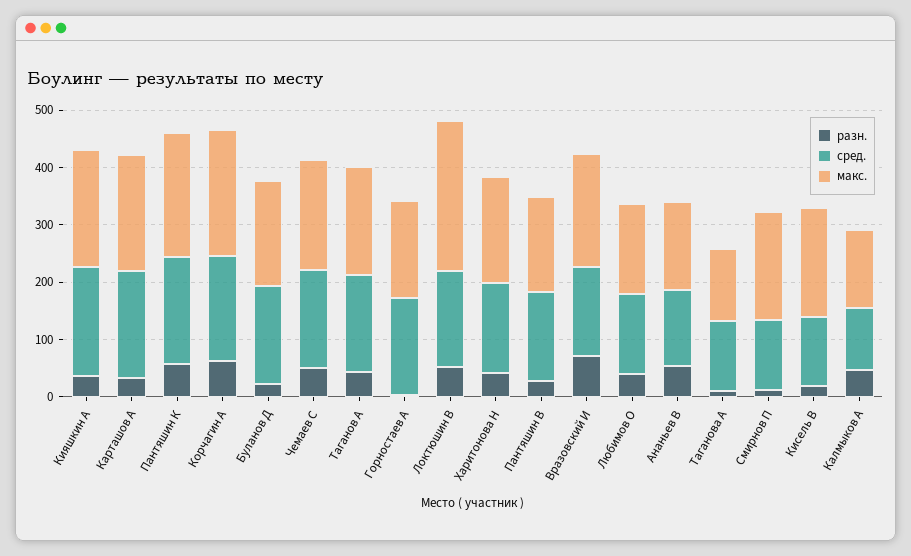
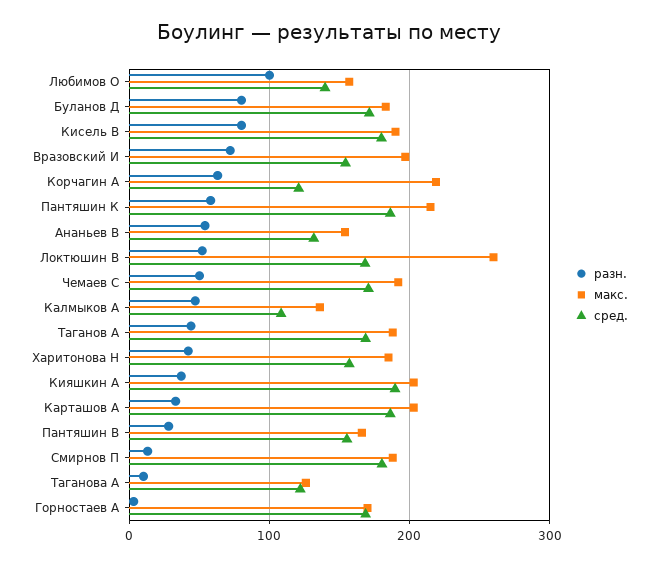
  {
    "разн.": {
      "Кияшкин А": 40,
      "Карташов А": 30,
      "Пантяшин К": 60,
      "Корчагин А": 60,
-     "Буланов Д": 20,
+     "Буланов Д": 80,
      "Чемаев С": 50,
      "Таганов А": 40,
      "Горностаев А": 0,
      "Локтюшин В": 50,
      "Харитонова Н": 40,
      "Пантяшин В": 30,
      "Вразовский И": 70,
-     "Любимов О": 40,
+     "Любимов О": 100,
      "Ананьев В": 50,
      "Таганова А": 10,
      "Смирнов П": 10,
-     "Кисель В": 20,
+     "Кисель В": 80,
      "Калмыков А": 50
    },
    "сред.": {
      "Кияшкин А": 190,
      "Карташов А": 190,
      "Пантяшин К": 190,
-     "Корчагин А": 180,
+     "Корчагин А": 120,
      "Буланов Д": 170,
      "Чемаев С": 170,
      "Таганов А": 170,
      "Горностаев А": 170,
      "Локтюшин В": 170,
      "Харитонова Н": 160,
      "Пантяшин В": 160,
      "Вразовский И": 150,
      "Любимов О": 140,
      "Ананьев В": 130,
      "Таганова А": 120,
-     "Смирнов П": 120,
+     "Смирнов П": 180,
-     "Кисель В": 120,
+     "Кисель В": 180,
      "Калмыков А": 110
    },
    "макс.": {
      "Кияшкин А": 200,
      "Карташов А": 200,
      "Пантяшин К": 220,
      "Корчагин А": 220,
      "Буланов Д": 180,
      "Чемаев С": 190,
      "Таганов А": 190,
      "Горностаев А": 170,
      "Локтюшин В": 260,
      "Харитонова Н": 190,
      "Пантяшин В": 170,
      "Вразовский И": 200,
      "Любимов О": 160,
      "Ананьев В": 150,
      "Таганова А": 130,
      "Смирнов П": 190,
      "Кисель В": 190,
      "Калмыков А": 140
    }
  }

